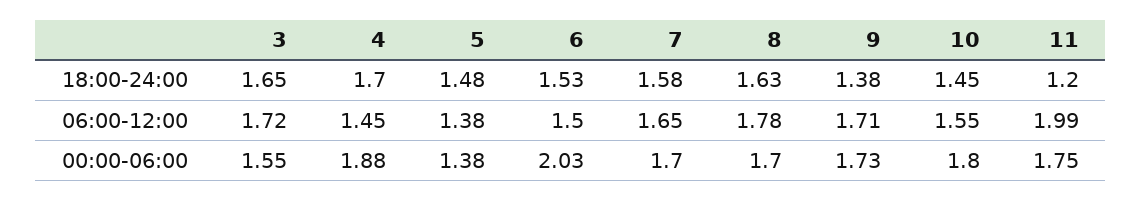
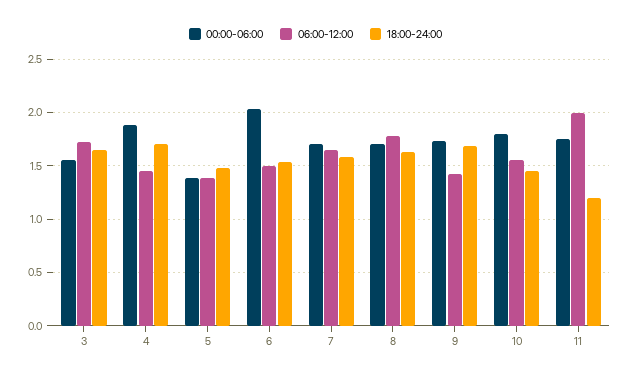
  {
    "18:00-24:00": {
      "3": 1.65,
      "4": 1.7,
      "5": 1.48,
      "6": 1.53,
      "7": 1.58,
      "8": 1.63,
-     "9": 1.38,
+     "9": 1.7,
      "10": 1.45,
      "11": 1.2
    },
    "06:00-12:00": {
      "3": 1.72,
      "4": 1.45,
      "5": 1.38,
      "6": 1.5,
      "7": 1.65,
      "8": 1.78,
-     "9": 1.71,
+     "9": 1.4,
      "10": 1.55,
      "11": 1.99
    },
    "00:00-06:00": {
      "3": 1.55,
      "4": 1.88,
      "5": 1.38,
      "6": 2.03,
      "7": 1.7,
      "8": 1.7,
      "9": 1.73,
      "10": 1.8,
      "11": 1.75
    }
  }

